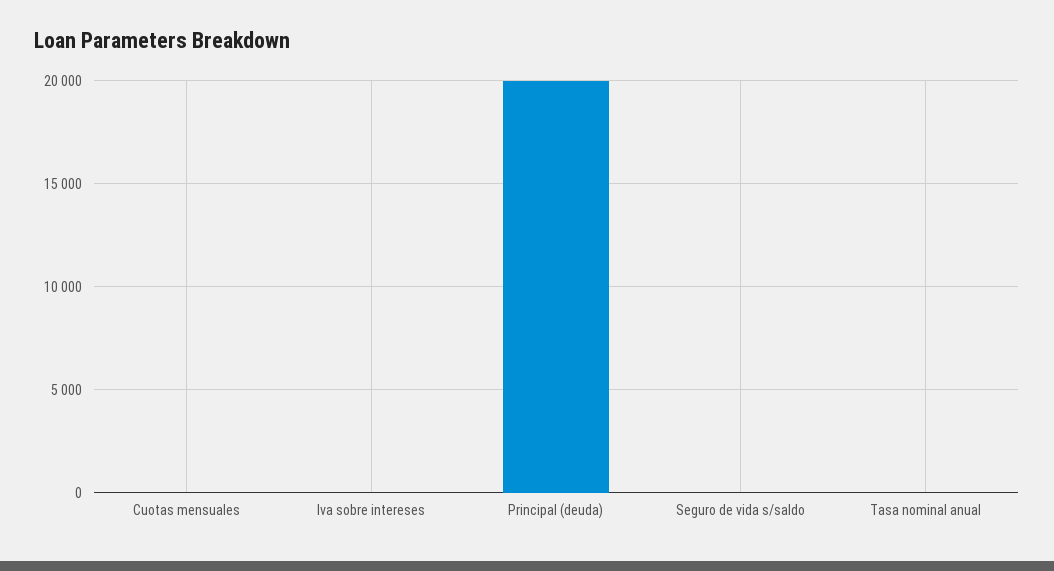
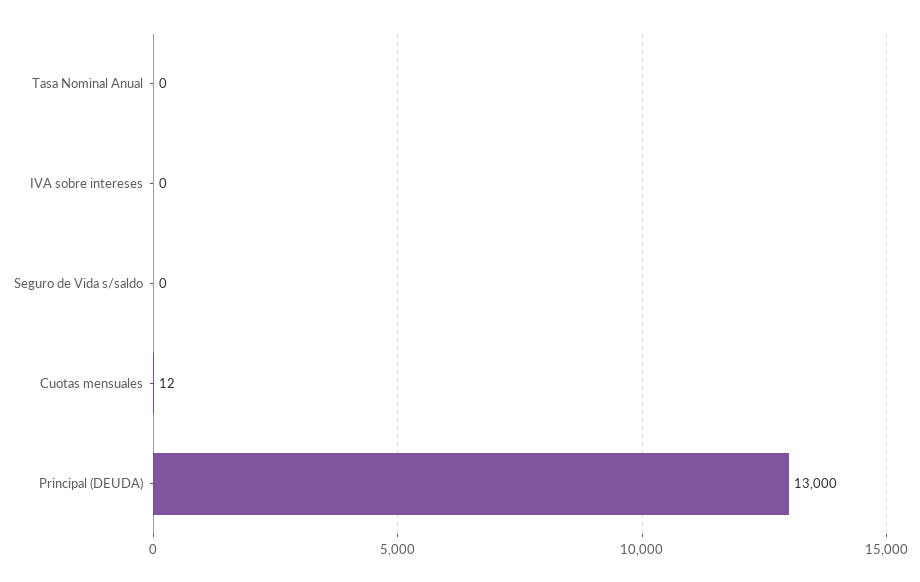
  {
    "Cuotas mensuales": 12,
    "Iva sobre intereses": 0,
-   "Principal (deuda)": 20000,
+   "Principal (deuda)": 13000,
    "Seguro de vida s/saldo": 0,
    "Tasa nominal anual": 0
  }

